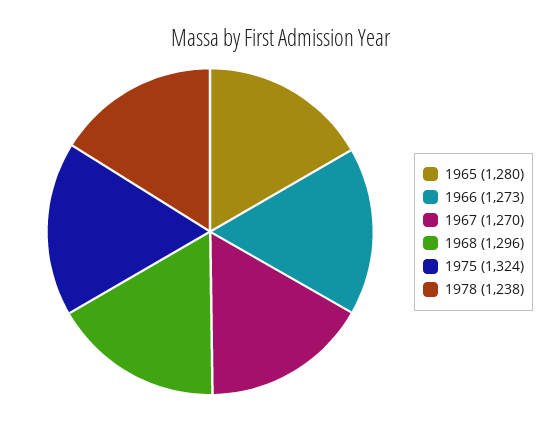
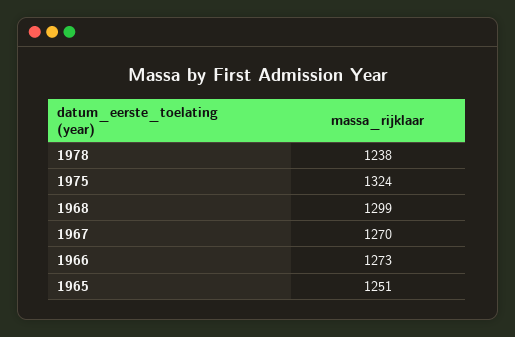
  {
-   "1965": 1280,
+   "1965": 1251,
    "1966": 1273,
    "1967": 1270,
-   "1968": 1296,
+   "1968": 1299,
    "1975": 1324,
    "1978": 1238
  }

